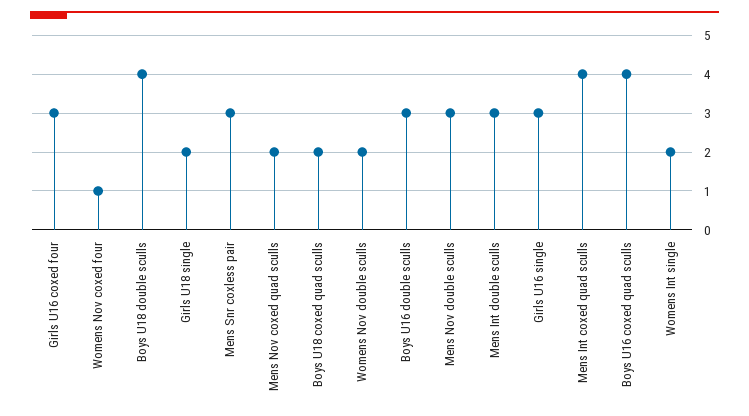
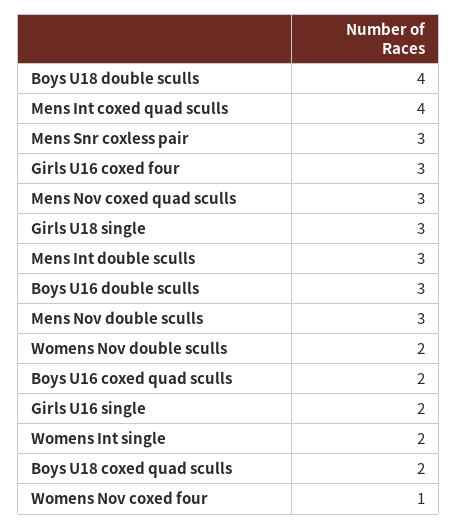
  {
    "Girls U16 coxed four": 3,
    "Womens Nov coxed four": 1,
    "Boys U18 double sculls": 4,
-   "Girls U18 single": 2,
+   "Girls U18 single": 3,
    "Mens Snr coxless pair": 3,
-   "Mens Nov coxed quad sculls": 2,
+   "Mens Nov coxed quad sculls": 3,
    "Boys U18 coxed quad sculls": 2,
    "Womens Nov double sculls": 2,
    "Boys U16 double sculls": 3,
    "Mens Nov double sculls": 3,
    "Mens Int double sculls": 3,
-   "Girls U16 single": 3,
+   "Girls U16 single": 2,
    "Mens Int coxed quad sculls": 4,
-   "Boys U16 coxed quad sculls": 4,
+   "Boys U16 coxed quad sculls": 2,
    "Womens Int single": 2
  }

